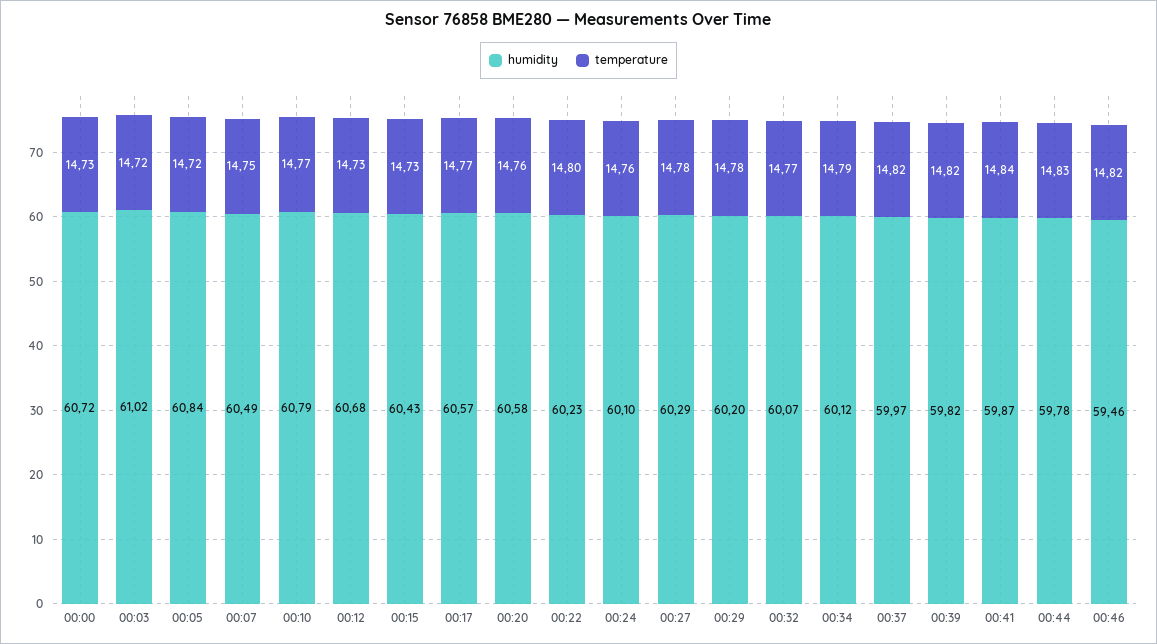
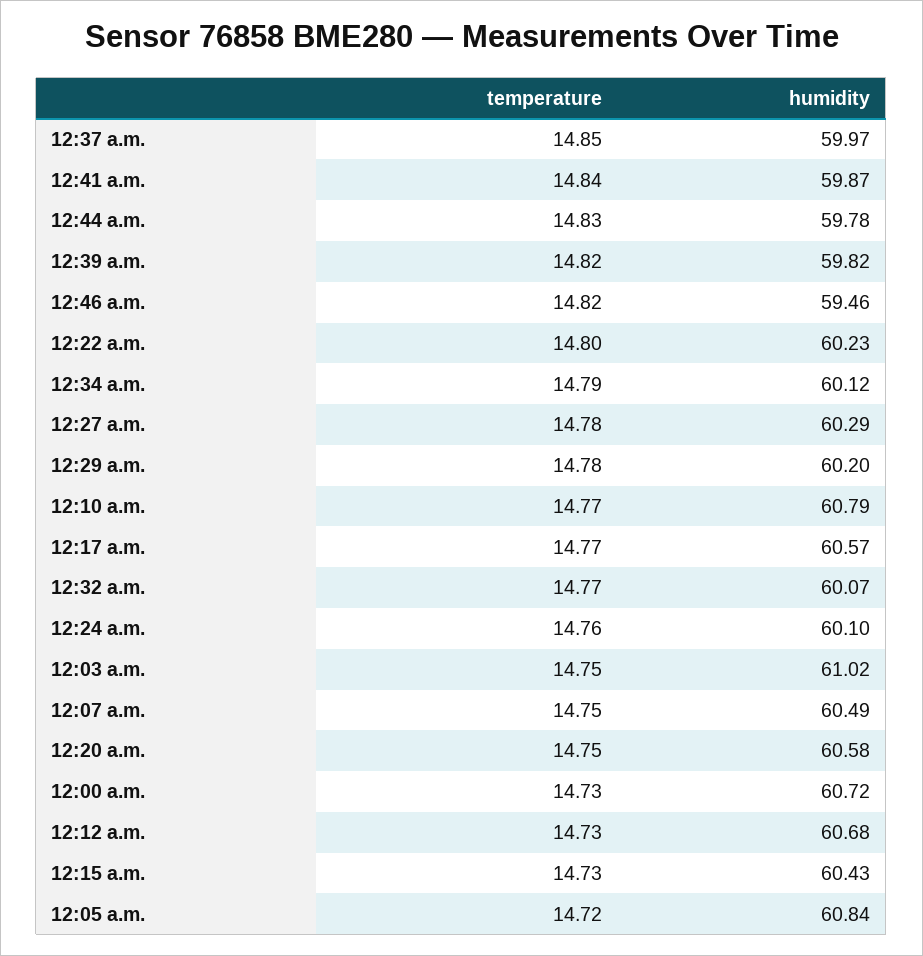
  {
    "humidity": {
      "00:00": 60.72,
      "00:03": 61.02,
      "00:05": 60.84,
      "00:07": 60.49,
      "00:10": 60.79,
      "00:12": 60.68,
      "00:15": 60.43,
      "00:17": 60.57,
      "00:20": 60.58,
      "00:22": 60.23,
      "00:24": 60.1,
      "00:27": 60.29,
      "00:29": 60.2,
      "00:32": 60.07,
      "00:34": 60.12,
      "00:37": 59.97,
      "00:39": 59.82,
      "00:41": 59.87,
      "00:44": 59.78,
      "00:46": 59.46
    },
    "temperature": {
      "00:00": 14.73,
-     "00:03": 14.72,
+     "00:03": 14.75,
      "00:05": 14.72,
      "00:07": 14.75,
      "00:10": 14.77,
      "00:12": 14.73,
      "00:15": 14.73,
      "00:17": 14.77,
-     "00:20": 14.76,
+     "00:20": 14.75,
      "00:22": 14.8,
      "00:24": 14.76,
      "00:27": 14.78,
      "00:29": 14.78,
      "00:32": 14.77,
      "00:34": 14.79,
-     "00:37": 14.82,
+     "00:37": 14.85,
      "00:39": 14.82,
      "00:41": 14.84,
      "00:44": 14.83,
      "00:46": 14.82
    }
  }

